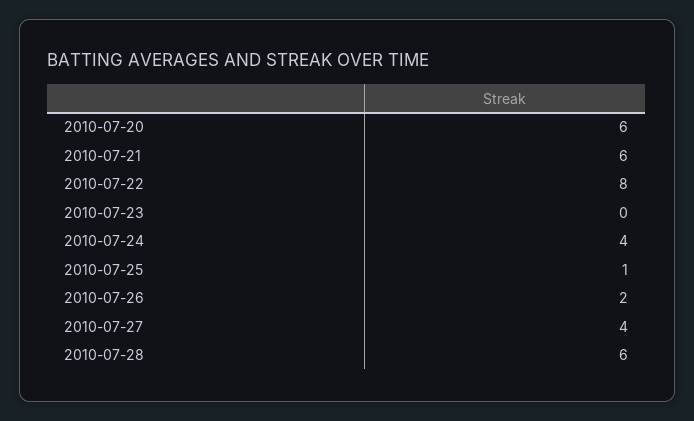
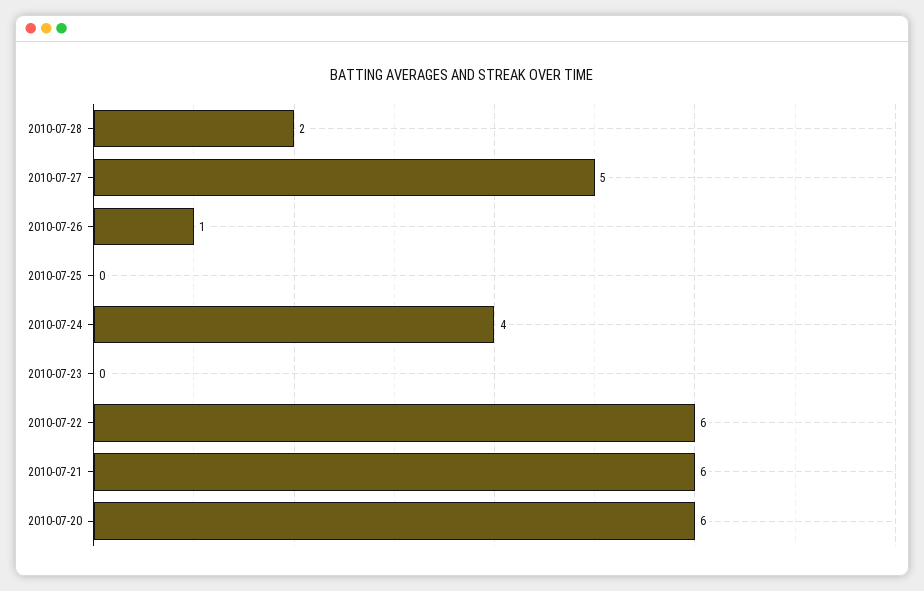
  {
    "2010-07-20": 6,
    "2010-07-21": 6,
-   "2010-07-22": 8,
+   "2010-07-22": 6,
    "2010-07-23": 0,
    "2010-07-24": 4,
-   "2010-07-25": 1,
+   "2010-07-25": 0,
-   "2010-07-26": 2,
+   "2010-07-26": 1,
-   "2010-07-27": 4,
+   "2010-07-27": 5,
-   "2010-07-28": 6
+   "2010-07-28": 2
  }

